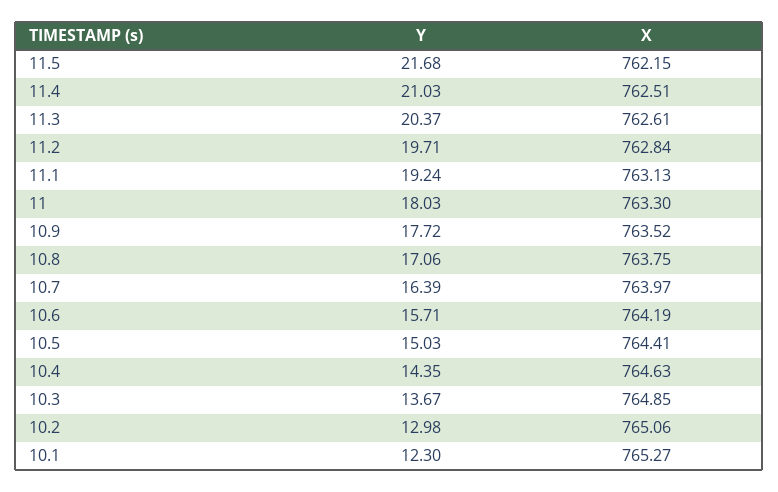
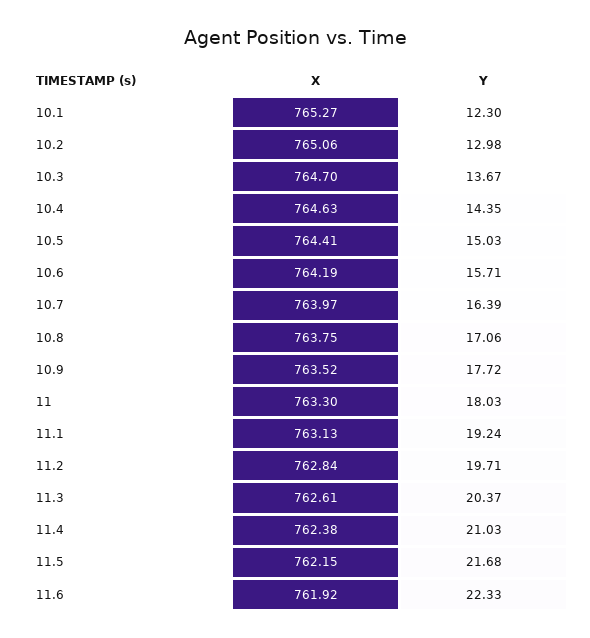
  {
    "Y": {
      "11.5": 21.68,
      "11.4": 21.03,
      "11.3": 20.37,
      "11.2": 19.71,
      "11.1": 19.24,
      "11": 18.03,
      "10.9": 17.72,
      "10.8": 17.06,
      "10.7": 16.39,
      "10.6": 15.71,
      "10.5": 15.03,
      "10.4": 14.35,
      "10.3": 13.67,
      "10.2": 12.98,
-     "10.1": 12.3
+     "10.1": 12.3,
+     "11.6": 22.33
    },
    "X": {
      "11.5": 762.15,
-     "11.4": 762.51,
+     "11.4": 762.38,
      "11.3": 762.61,
      "11.2": 762.84,
      "11.1": 763.13,
      "11": 763.3,
      "10.9": 763.52,
      "10.8": 763.75,
      "10.7": 763.97,
      "10.6": 764.19,
      "10.5": 764.41,
      "10.4": 764.63,
-     "10.3": 764.85,
+     "10.3": 764.7,
      "10.2": 765.06,
-     "10.1": 765.27
+     "10.1": 765.27,
+     "11.6": 761.92
    }
  }

